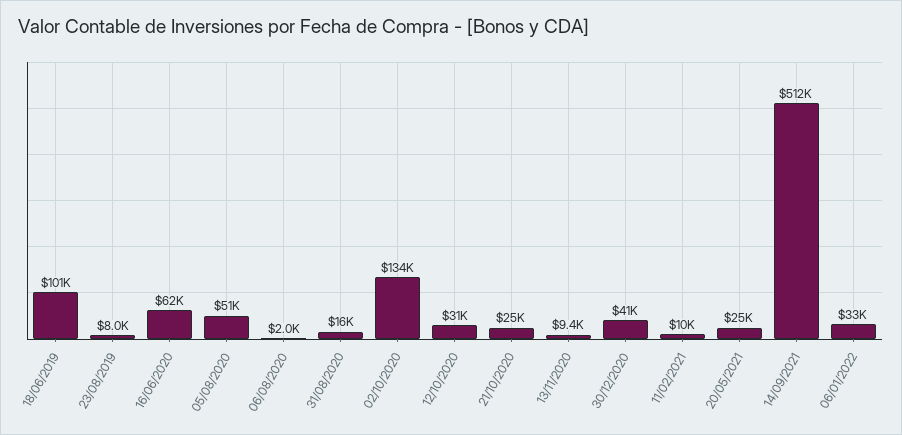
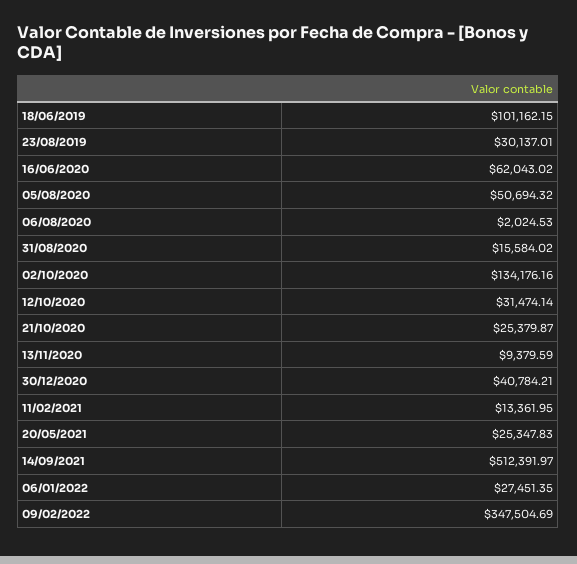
  {
    "18/06/2019": 101162.15,
-   "23/08/2019": 8000,
+   "23/08/2019": 30137.01,
    "16/06/2020": 62043.02,
    "05/08/2020": 50694.32,
    "06/08/2020": 2024.53,
    "31/08/2020": 15584.02,
    "02/10/2020": 134176.16,
    "12/10/2020": 31474.14,
    "21/10/2020": 25379.87,
    "13/11/2020": 9379.59,
    "30/12/2020": 40784.21,
-   "11/02/2021": 10000,
+   "11/02/2021": 13361.95,
    "20/05/2021": 25347.83,
    "14/09/2021": 512391.97,
-   "06/01/2022": 33000
+   "06/01/2022": 27451.35,
+   "09/02/2022": 347504.69
  }

